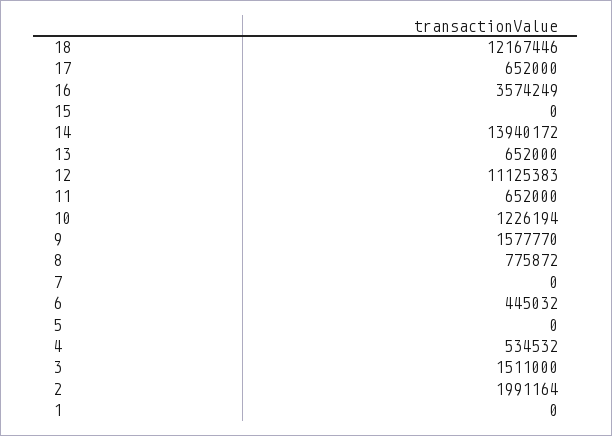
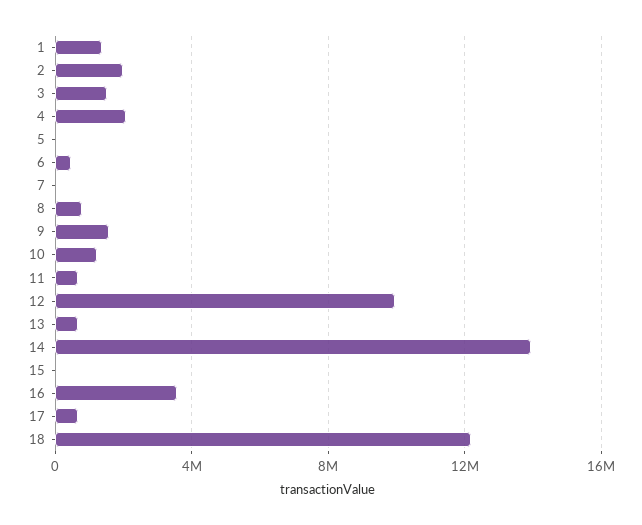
  {
    "18": 12167446,
    "17": 652000,
    "16": 3574249,
    "15": 0,
    "14": 13940172,
    "13": 652000,
-   "12": 11125383,
+   "12": 10000000,
    "11": 652000,
    "10": 1226194,
    "9": 1577770,
    "8": 775872,
    "7": 0,
    "6": 445032,
    "5": 0,
-   "4": 534532,
+   "4": 2000000,
    "3": 1511000,
    "2": 1991164,
-   "1": 0
+   "1": 1500000
  }

